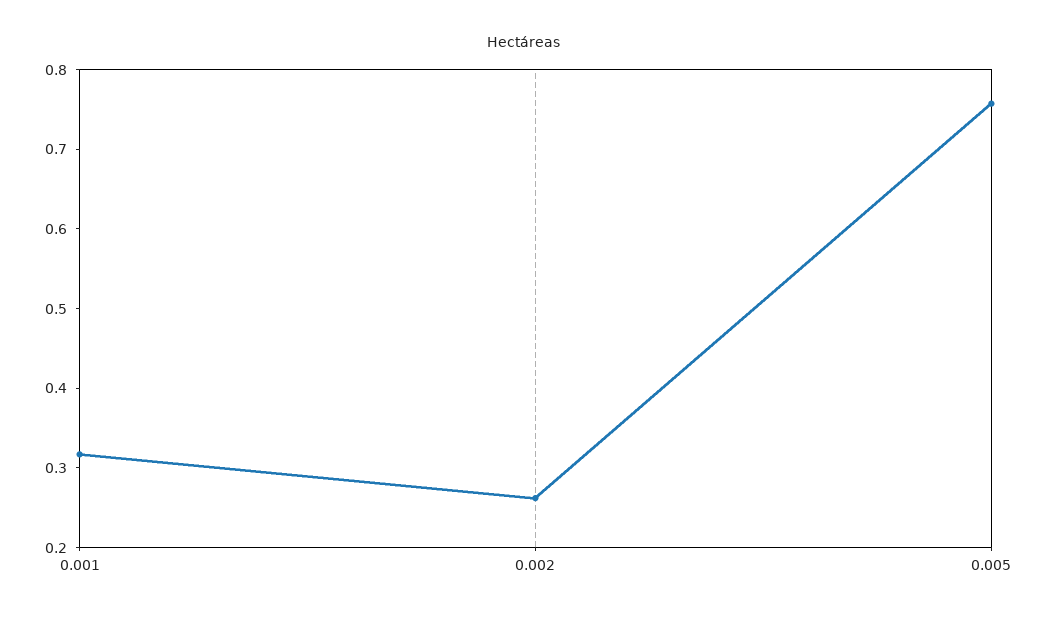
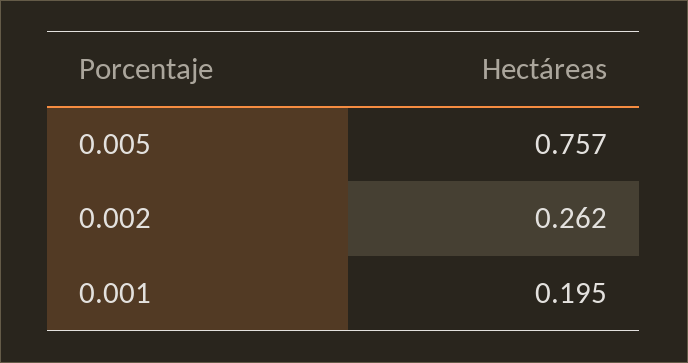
  {
-   "0.001": 0.32,
+   "0.001": 0.195,
    "0.002": 0.262,
    "0.005": 0.757
  }

